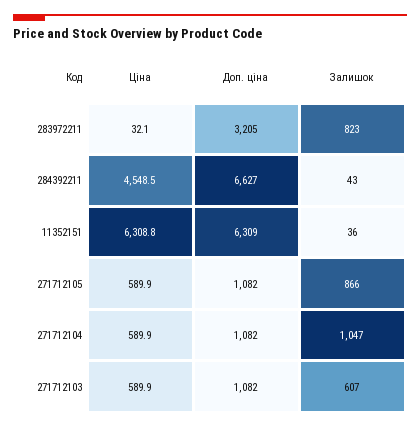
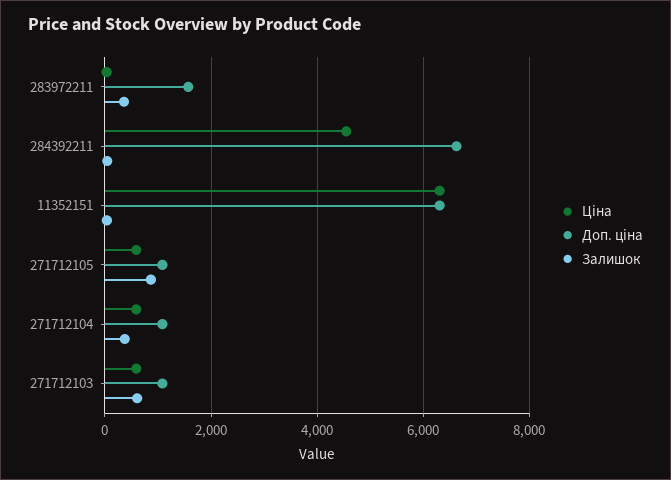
  {
    "Ціна": {
      "283972211": 32.1,
      "284392211": 4548.5,
      "11352151": 6308.8,
      "271712105": 589.9,
      "271712104": 589.9,
      "271712103": 589.9
    },
    "Доп. ціна": {
-     "283972211": 3205,
+     "283972211": 1600,
      "284392211": 6627,
      "11352151": 6309,
      "271712105": 1082,
      "271712104": 1082,
      "271712103": 1082
    },
    "Залишок": {
-     "283972211": 823,
+     "283972211": 400,
      "284392211": 43,
      "11352151": 36,
      "271712105": 866,
-     "271712104": 1047,
+     "271712104": 400,
      "271712103": 607
    }
  }

